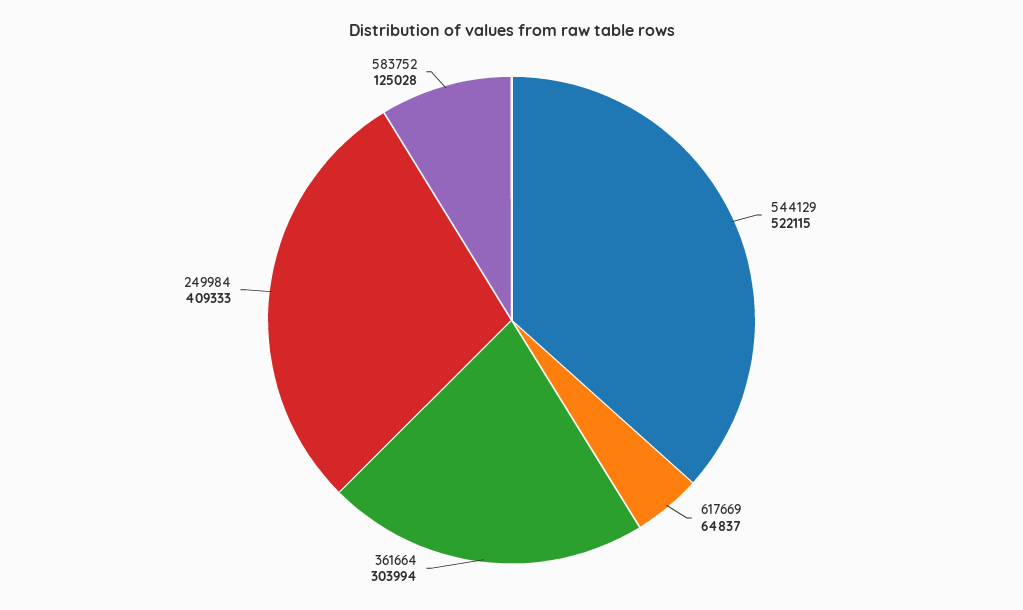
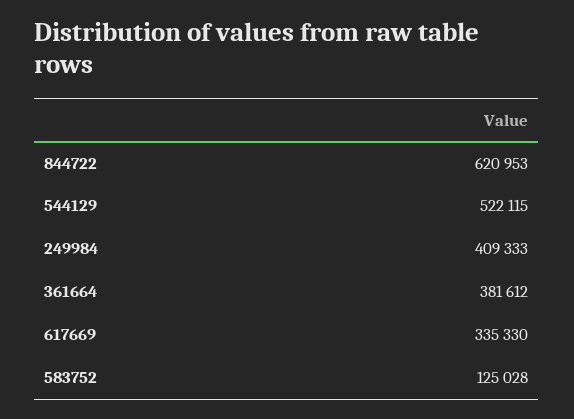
  {
    "544129": 522115,
-   "617669": 64837,
+   "617669": 335330,
-   "361664": 303994,
+   "361664": 381612,
    "249984": 409333,
-   "583752": 125028
+   "583752": 125028,
+   "844722": 620953
  }

